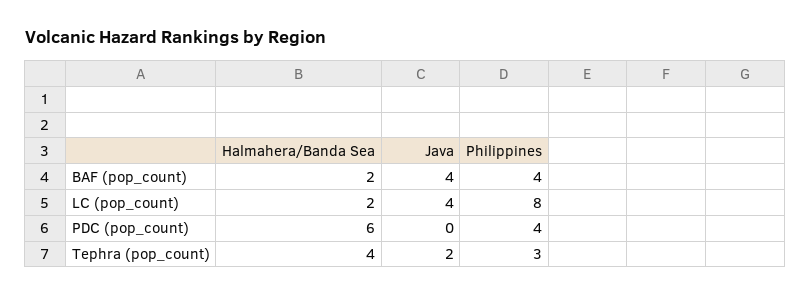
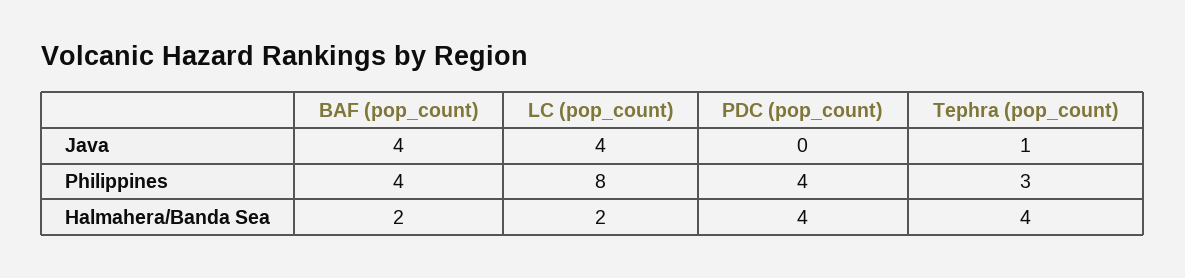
  {
    "Halmahera/Banda Sea": {
      "BAF (pop_count)": 2,
      "LC (pop_count)": 2,
-     "PDC (pop_count)": 6,
+     "PDC (pop_count)": 4,
      "Tephra (pop_count)": 4
    },
    "Java": {
      "BAF (pop_count)": 4,
      "LC (pop_count)": 4,
      "PDC (pop_count)": 0,
-     "Tephra (pop_count)": 2
+     "Tephra (pop_count)": 1
    },
    "Philippines": {
      "BAF (pop_count)": 4,
      "LC (pop_count)": 8,
      "PDC (pop_count)": 4,
      "Tephra (pop_count)": 3
    }
  }

